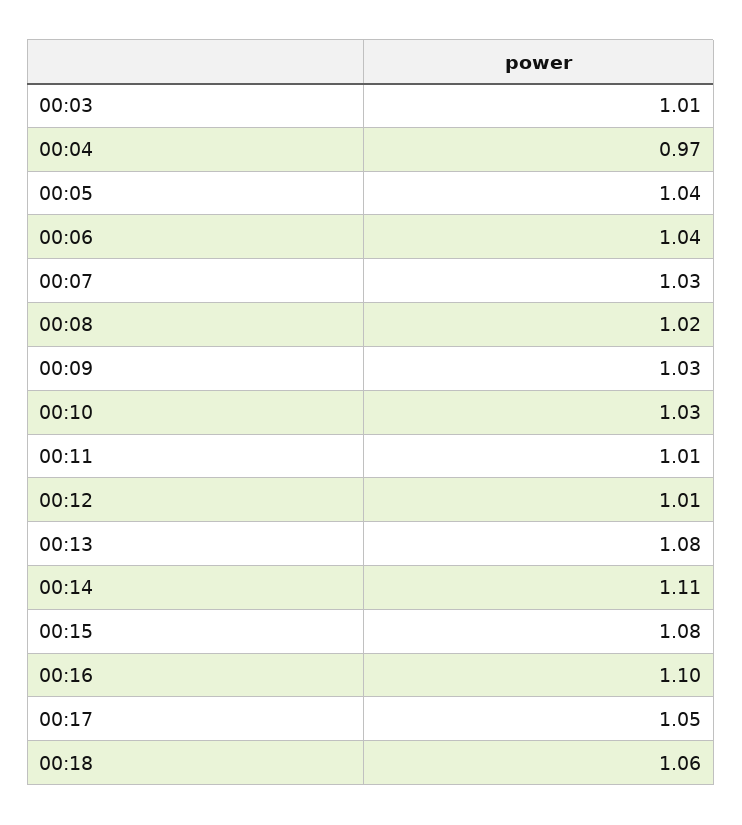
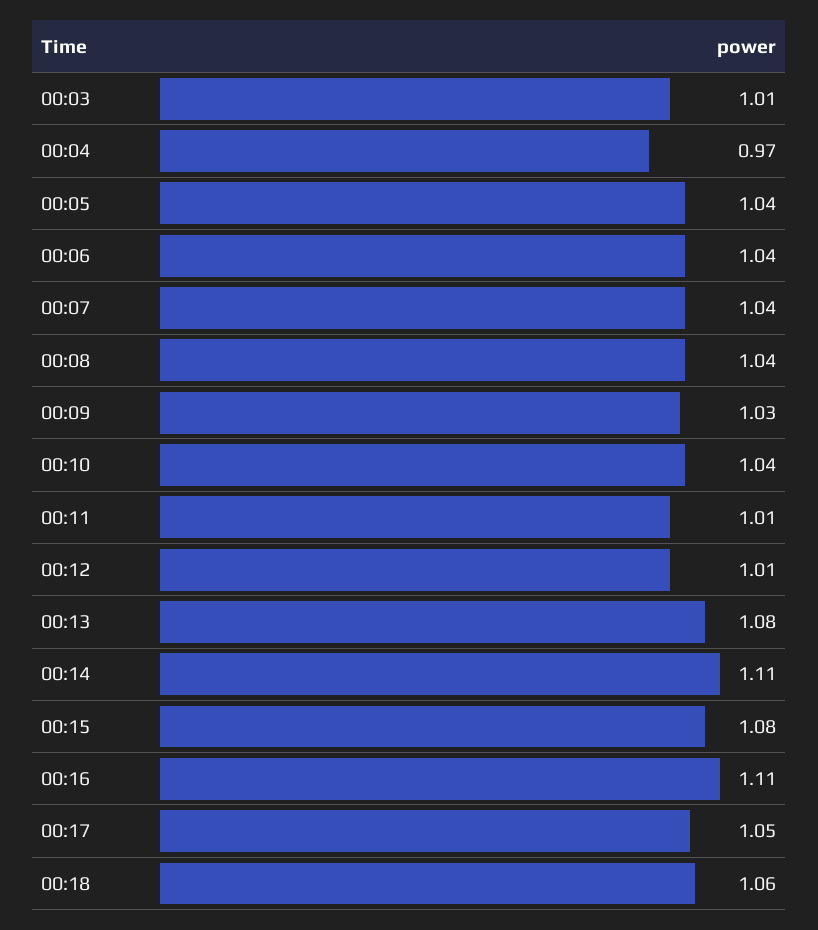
  {
    "00:03": 1.01,
    "00:04": 0.97,
    "00:05": 1.04,
    "00:06": 1.04,
-   "00:07": 1.03,
+   "00:07": 1.04,
-   "00:08": 1.02,
+   "00:08": 1.04,
    "00:09": 1.03,
-   "00:10": 1.03,
+   "00:10": 1.04,
    "00:11": 1.01,
    "00:12": 1.01,
    "00:13": 1.08,
    "00:14": 1.11,
    "00:15": 1.08,
-   "00:16": 1.1,
+   "00:16": 1.11,
    "00:17": 1.05,
    "00:18": 1.06
  }

